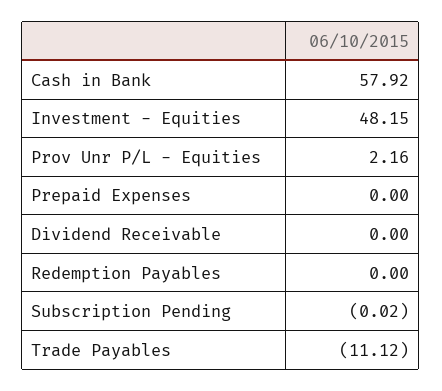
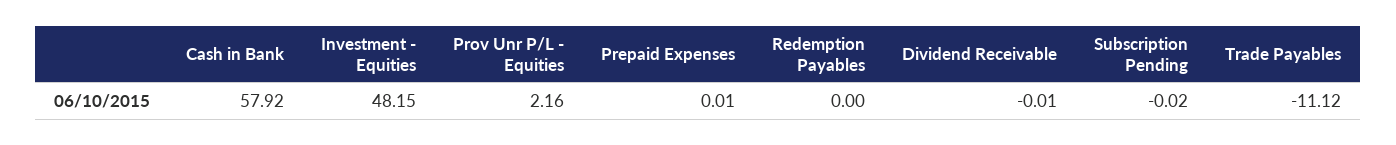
  {
    "Cash in Bank": 57.92,
    "Investment - Equities": 48.15,
    "Prov Unr P/L - Equities": 2.16,
-   "Prepaid Expenses": 0,
+   "Prepaid Expenses": 0.01,
-   "Dividend Receivable": 0,
+   "Dividend Receivable": -0.01,
    "Redemption Payables": 0,
    "Subscription Pending": -0.02,
    "Trade Payables": -11.12
  }

